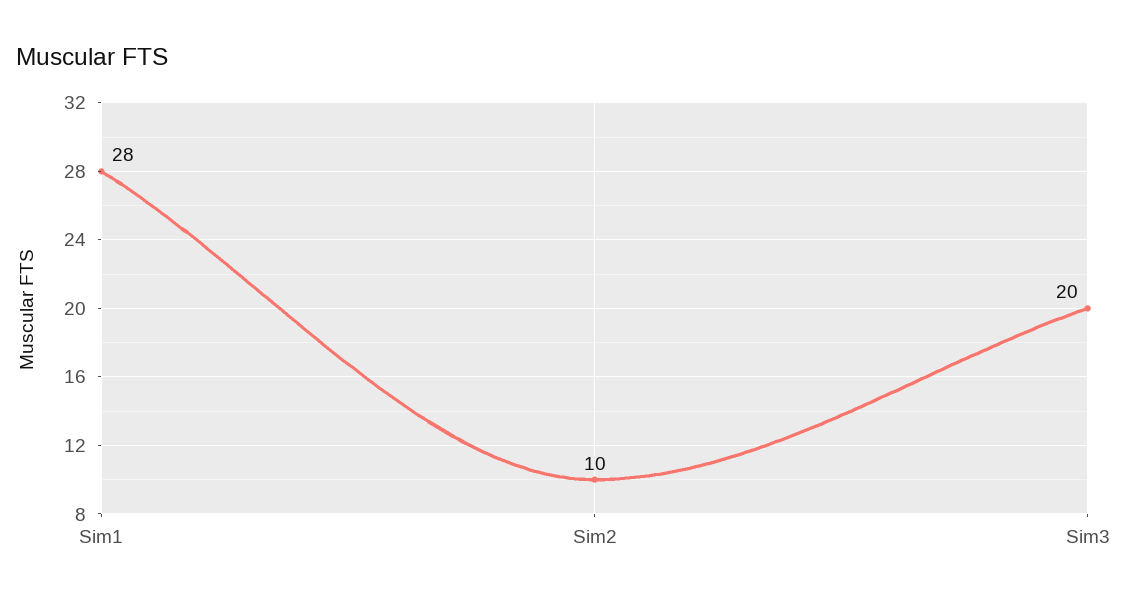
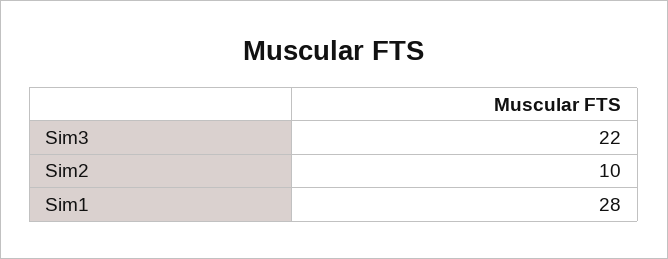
  {
    "Sim1": 28,
    "Sim2": 10,
-   "Sim3": 20
+   "Sim3": 22
  }

